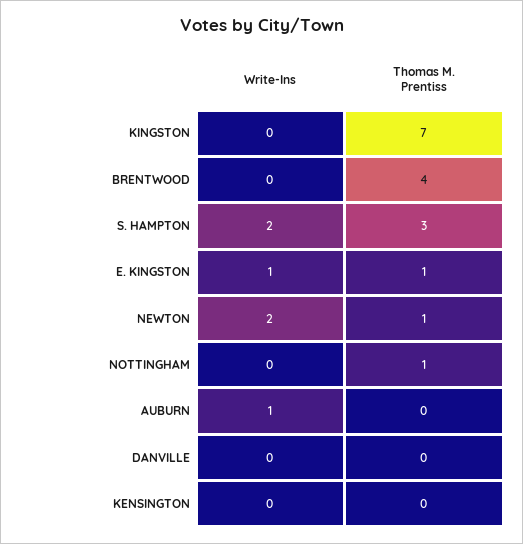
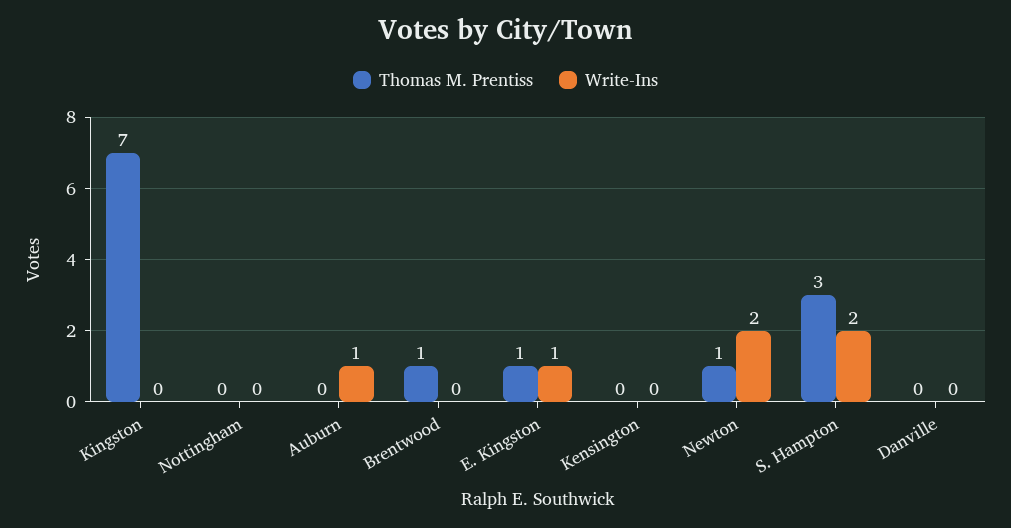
  {
    "Write-Ins": {
      "KINGSTON": 0,
      "BRENTWOOD": 0,
      "S. HAMPTON": 2,
      "E. KINGSTON": 1,
      "NEWTON": 2,
      "NOTTINGHAM": 0,
      "AUBURN": 1,
      "DANVILLE": 0,
      "KENSINGTON": 0
    },
    "Thomas M. Prentiss": {
      "KINGSTON": 7,
-     "BRENTWOOD": 4,
+     "BRENTWOOD": 1,
      "S. HAMPTON": 3,
      "E. KINGSTON": 1,
      "NEWTON": 1,
-     "NOTTINGHAM": 1,
+     "NOTTINGHAM": 0,
      "AUBURN": 0,
      "DANVILLE": 0,
      "KENSINGTON": 0
    }
  }

